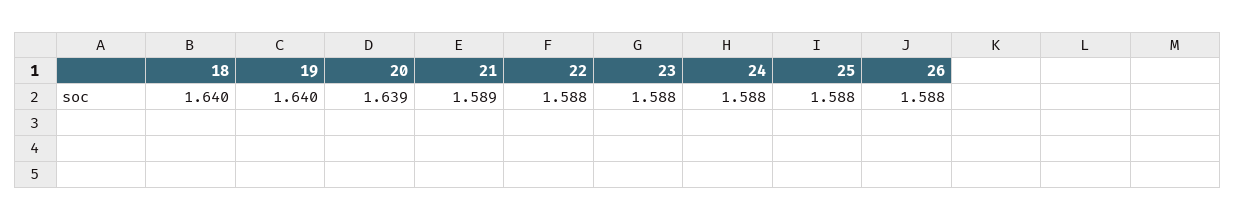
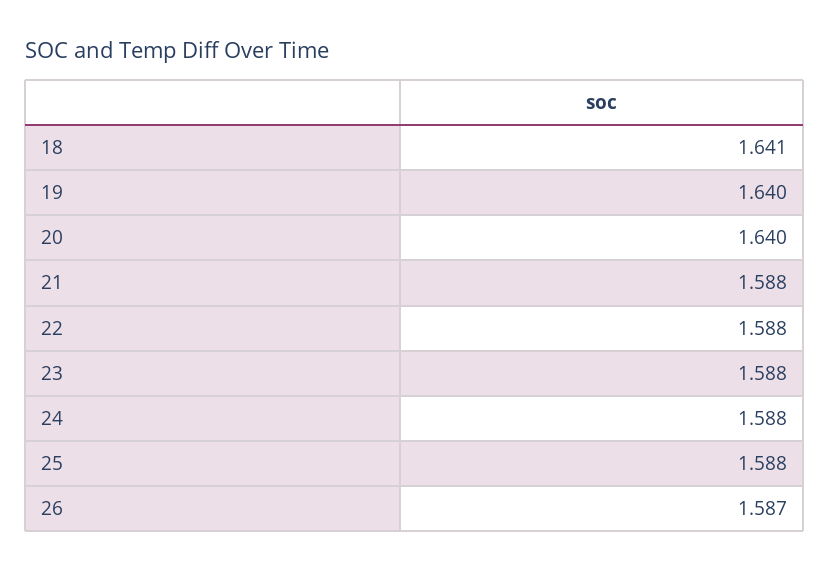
  {
-   "18": 1.64,
+   "18": 1.641,
    "19": 1.64,
-   "20": 1.639,
+   "20": 1.64,
-   "21": 1.589,
+   "21": 1.588,
    "22": 1.588,
    "23": 1.588,
    "24": 1.588,
    "25": 1.588,
-   "26": 1.588
+   "26": 1.587
  }

